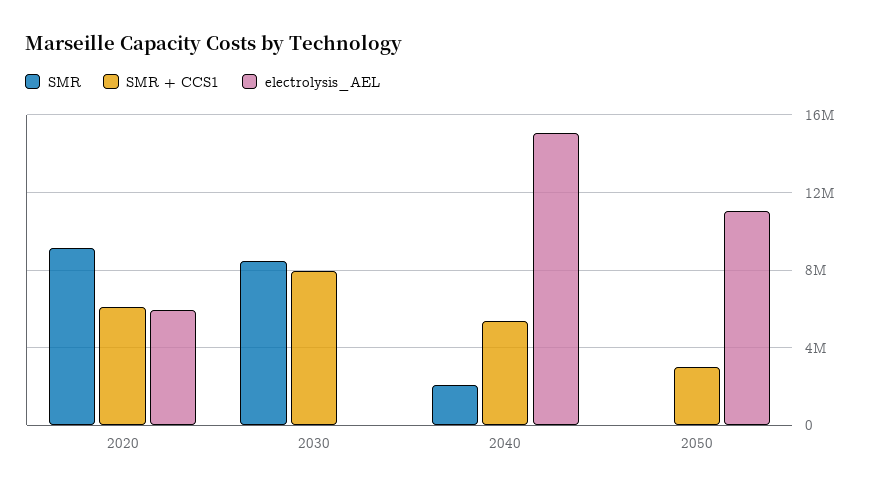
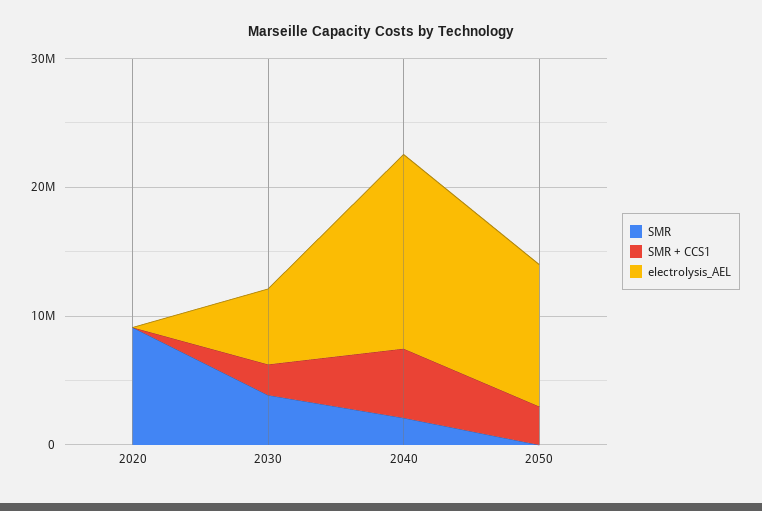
  {
    "SMR": {
      "2020": 9000000,
-     "2030": 8500000,
+     "2030": 4000000,
      "2040": 2000000,
      "2050": 0
    },
    "SMR + CCS1": {
-     "2020": 6000000,
+     "2020": 0,
-     "2030": 8000000,
+     "2030": 2000000,
      "2040": 5500000,
      "2050": 3000000
    },
    "electrolysis_AEL": {
-     "2020": 6000000,
+     "2020": 0,
-     "2030": 0,
+     "2030": 6000000,
      "2040": 15000000,
      "2050": 11000000
    }
  }

